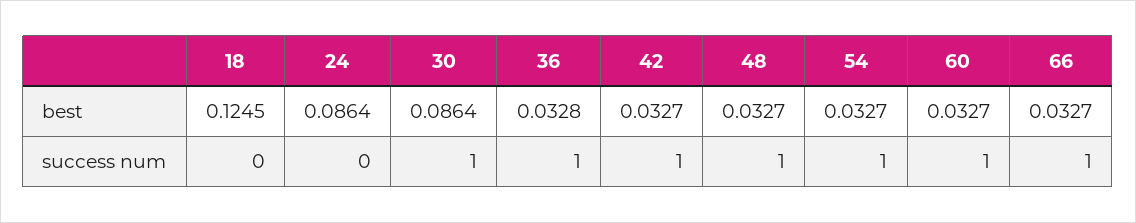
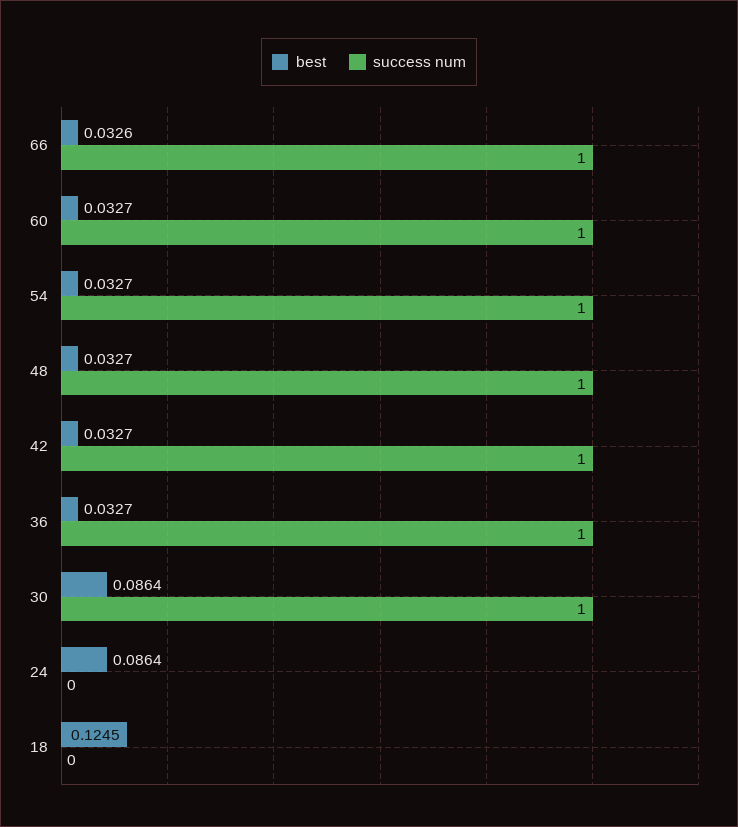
  {
    "best": {
      "18": 0.1245,
      "24": 0.0864,
      "30": 0.0864,
-     "36": 0.0328,
+     "36": 0.0327,
      "42": 0.0327,
      "48": 0.0327,
      "54": 0.0327,
      "60": 0.0327,
-     "66": 0.0327
+     "66": 0.0326
    },
    "success num": {
      "18": 0,
      "24": 0,
      "30": 1,
      "36": 1,
      "42": 1,
      "48": 1,
      "54": 1,
      "60": 1,
      "66": 1
    }
  }

